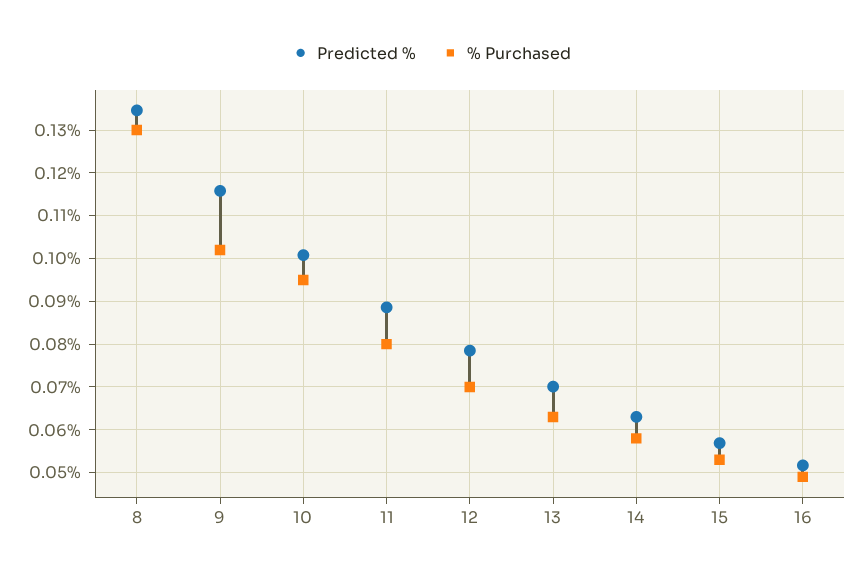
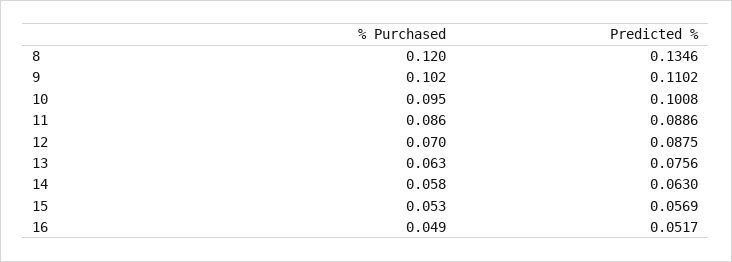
  {
    "Predicted %": {
      "8": 0.1346,
-     "9": 0.116,
+     "9": 0.1102,
      "10": 0.1008,
      "11": 0.0886,
-     "12": 0.078,
+     "12": 0.0875,
-     "13": 0.07,
+     "13": 0.0756,
      "14": 0.063,
      "15": 0.0569,
      "16": 0.0517
    },
    "% Purchased": {
-     "8": 0.13,
+     "8": 0.12,
      "9": 0.102,
      "10": 0.095,
-     "11": 0.08,
+     "11": 0.086,
      "12": 0.07,
      "13": 0.063,
      "14": 0.058,
      "15": 0.053,
      "16": 0.049
    }
  }

